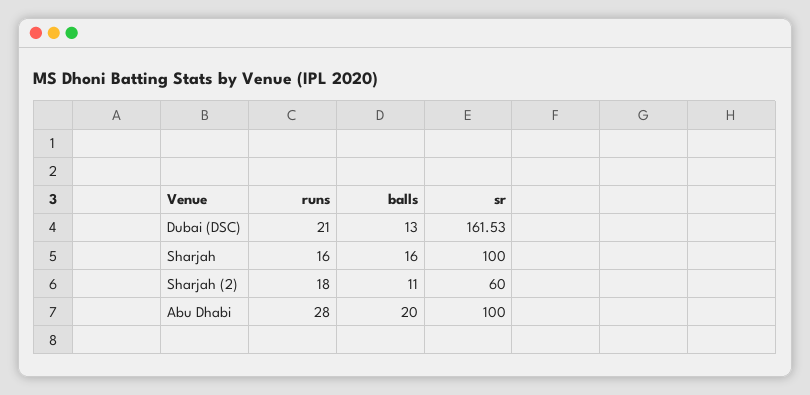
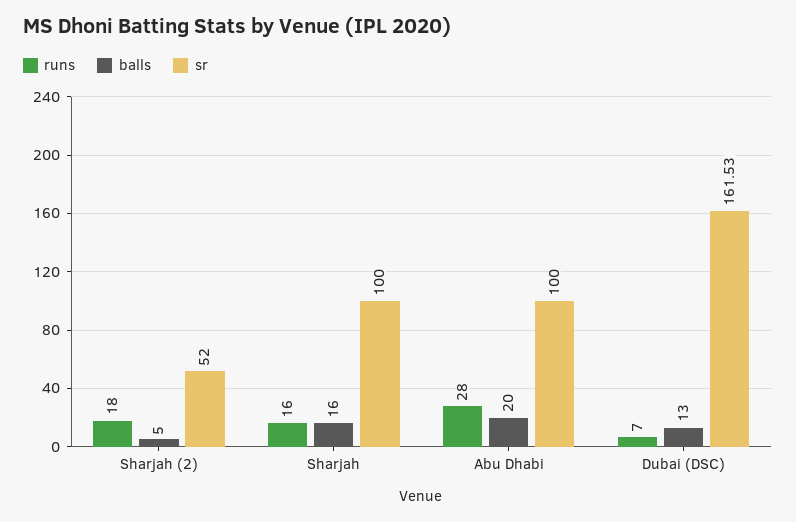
  {
    "runs": {
-     "Dubai (DSC)": 21,
+     "Dubai (DSC)": 7,
      "Sharjah": 16,
      "Sharjah (2)": 18,
      "Abu Dhabi": 28
    },
    "balls": {
      "Dubai (DSC)": 13,
      "Sharjah": 16,
-     "Sharjah (2)": 11,
+     "Sharjah (2)": 5,
      "Abu Dhabi": 20
    },
    "sr": {
      "Dubai (DSC)": 161.53,
      "Sharjah": 100,
-     "Sharjah (2)": 60,
+     "Sharjah (2)": 52,
      "Abu Dhabi": 100
    }
  }

